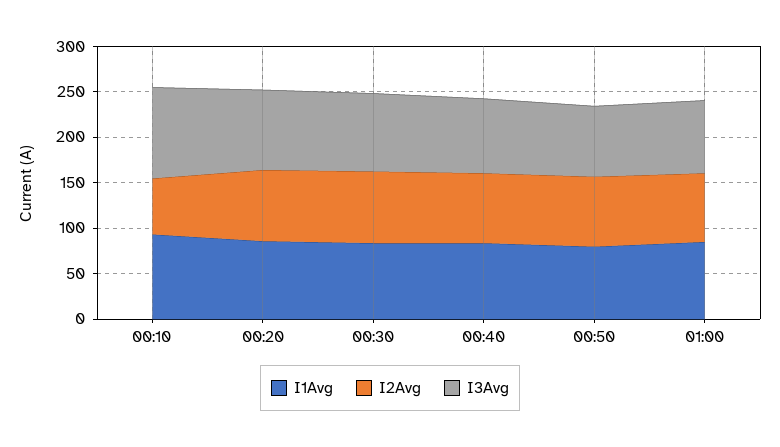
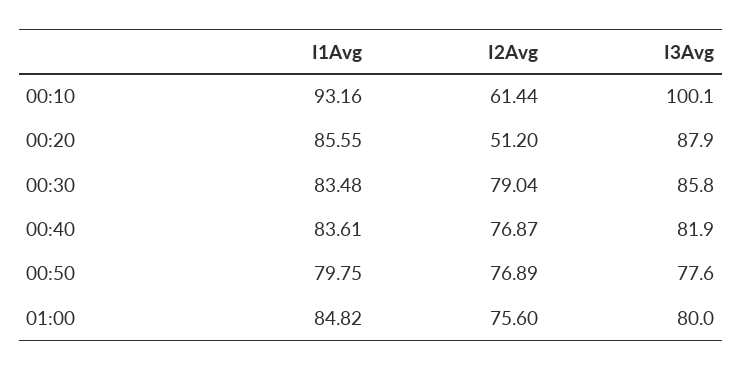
  {
    "I1Avg": {
      "00:10": 93.16,
      "00:20": 85.55,
      "00:30": 83.48,
      "00:40": 83.61,
      "00:50": 79.75,
      "01:00": 84.82
    },
    "I2Avg": {
      "00:10": 61.44,
-     "00:20": 80,
+     "00:20": 51.2,
      "00:30": 79.04,
      "00:40": 76.87,
      "00:50": 76.89,
      "01:00": 75.6
    },
    "I3Avg": {
      "00:10": 100.1,
      "00:20": 87.9,
      "00:30": 85.8,
      "00:40": 81.9,
      "00:50": 77.6,
      "01:00": 80
    }
  }

